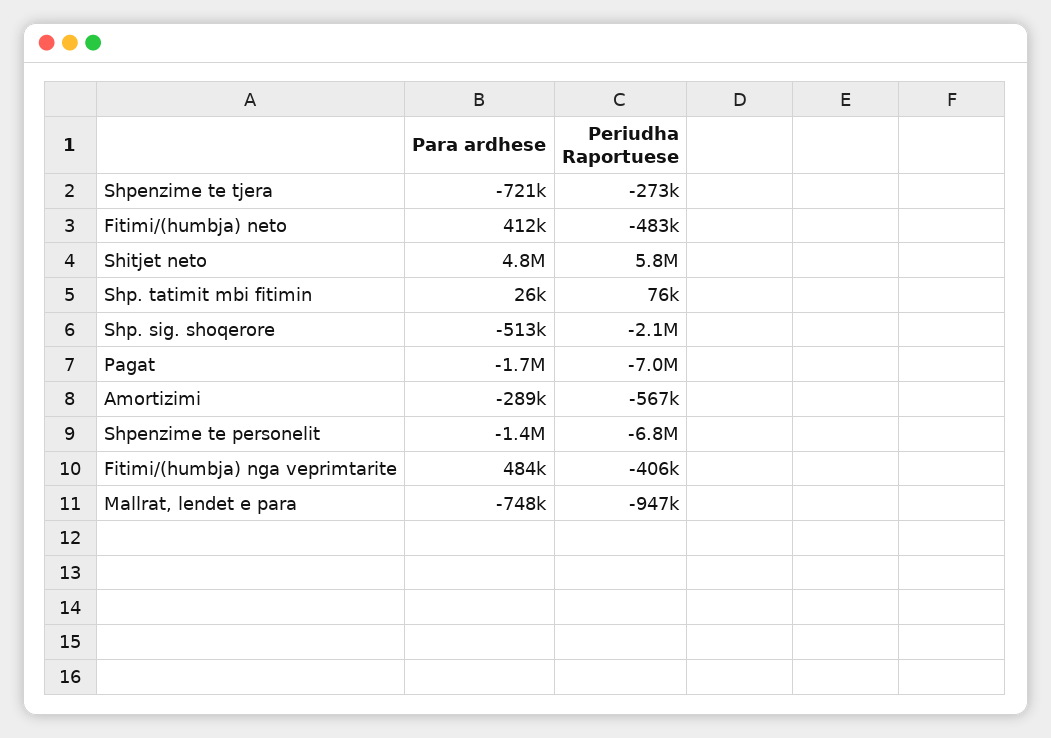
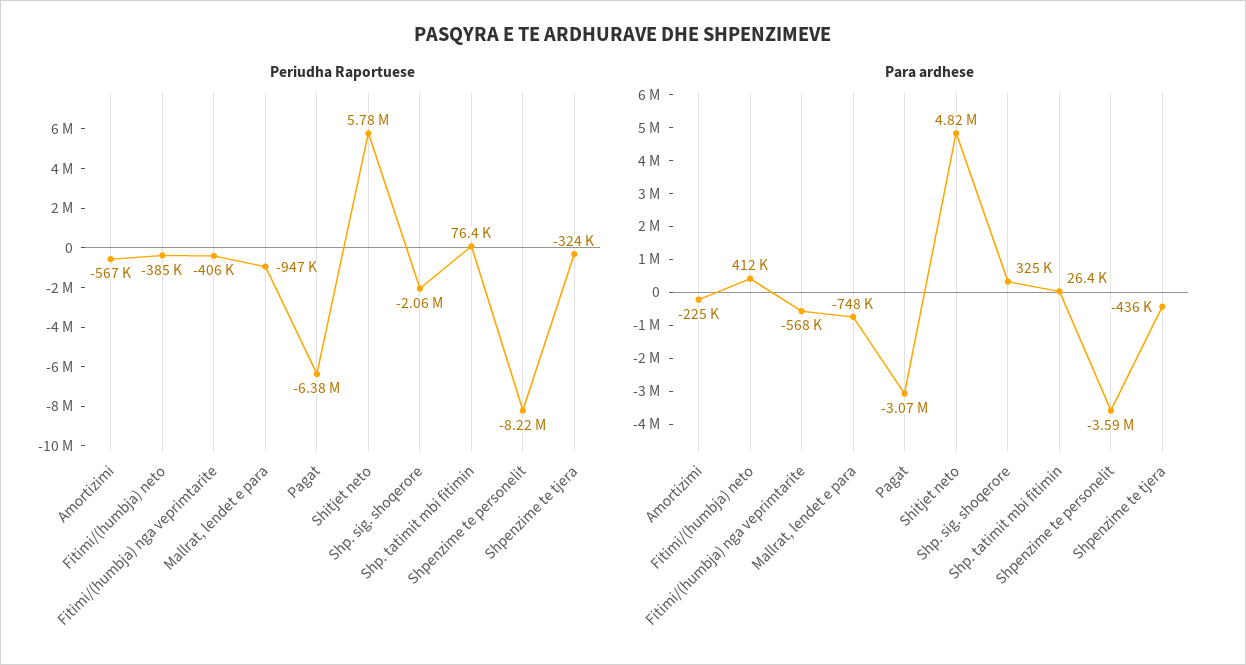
  {
    "Para ardhese": {
-     "Shpenzime te tjera": -721000,
+     "Shpenzime te tjera": -436000,
      "Fitimi/(humbja) neto": 412000,
      "Shitjet neto": 4820000,
      "Shp. tatimit mbi fitimin": 26400,
-     "Shp. sig. shoqerore": -513000,
+     "Shp. sig. shoqerore": 325000,
-     "Pagat": -1700000,
+     "Pagat": -3070000,
-     "Amortizimi": -289000,
+     "Amortizimi": -225000,
-     "Shpenzime te personelit": -1400000,
+     "Shpenzime te personelit": -3590000,
-     "Fitimi/(humbja) nga veprimtarite": 484000,
+     "Fitimi/(humbja) nga veprimtarite": -568000,
      "Mallrat, lendet e para": -748000
    },
    "Periudha Raportuese": {
-     "Shpenzime te tjera": -273000,
+     "Shpenzime te tjera": -324000,
-     "Fitimi/(humbja) neto": -483000,
+     "Fitimi/(humbja) neto": -385000,
      "Shitjet neto": 5780000,
      "Shp. tatimit mbi fitimin": 76400,
      "Shp. sig. shoqerore": -2060000,
-     "Pagat": -7000000,
+     "Pagat": -6380000,
      "Amortizimi": -567000,
-     "Shpenzime te personelit": -6800000,
+     "Shpenzime te personelit": -8220000,
      "Fitimi/(humbja) nga veprimtarite": -406000,
      "Mallrat, lendet e para": -947000
    }
  }

